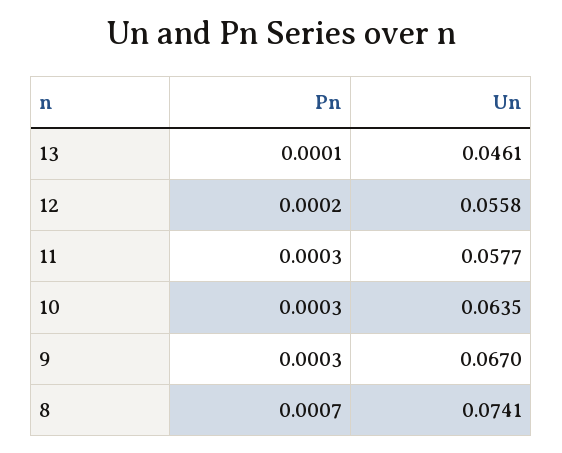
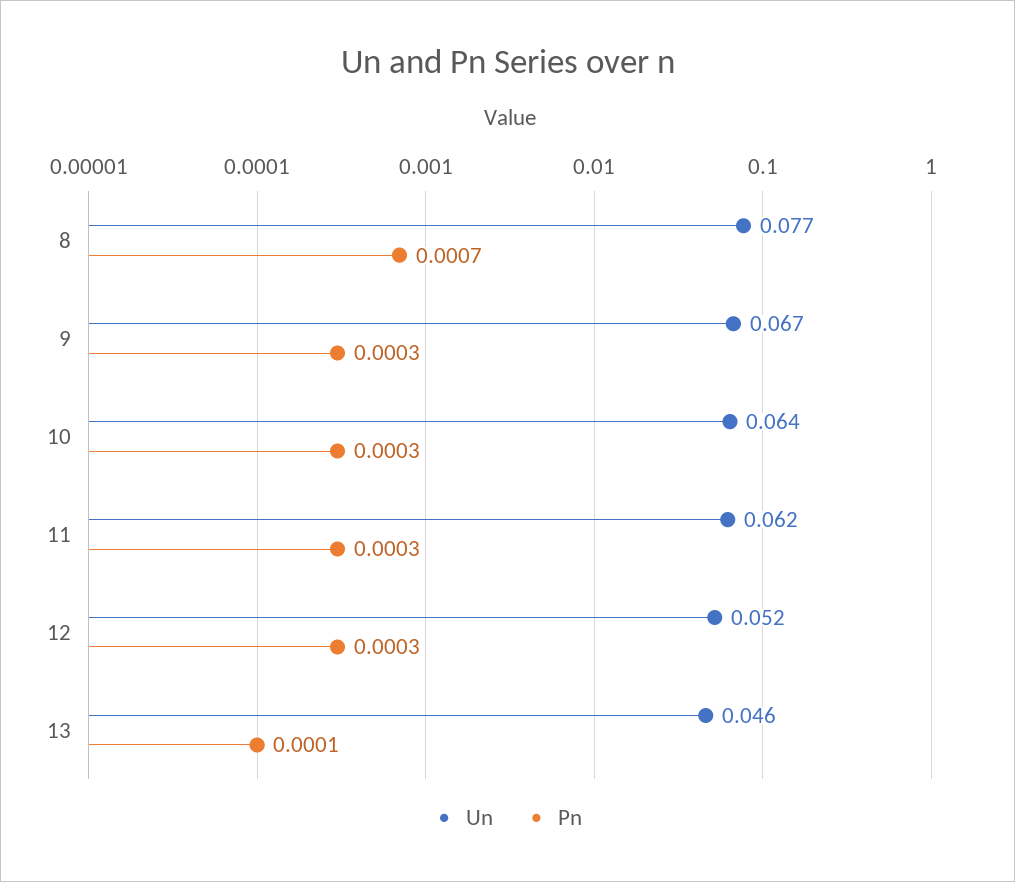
  {
    "Pn": {
      "13": 0.0001,
-     "12": 0.0002,
+     "12": 0.0003,
      "11": 0.0003,
      "10": 0.0003,
      "9": 0.0003,
      "8": 0.0007
    },
    "Un": {
      "13": 0.0461,
-     "12": 0.0558,
+     "12": 0.052,
-     "11": 0.0577,
+     "11": 0.062,
      "10": 0.0635,
      "9": 0.067,
-     "8": 0.0741
+     "8": 0.077
    }
  }

